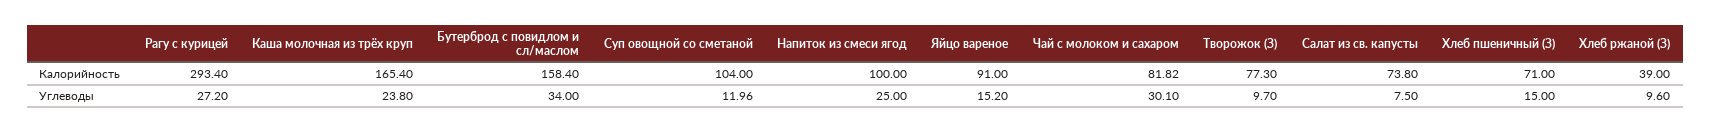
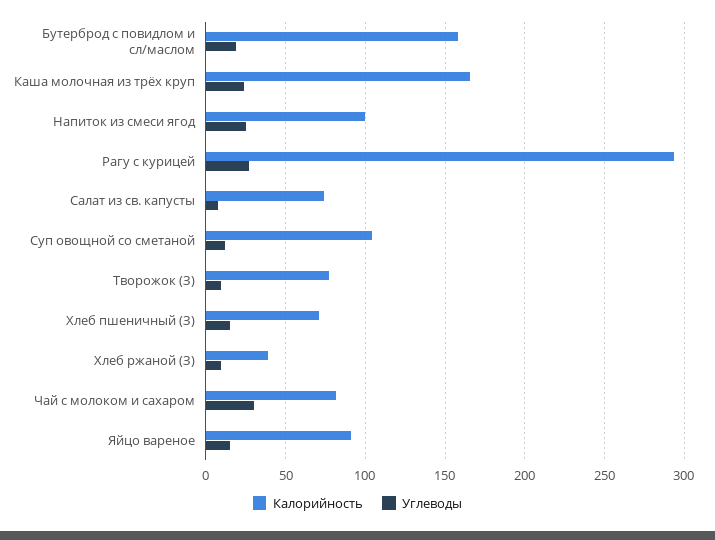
  {
    "Калорийность": {
      "Рагу с курицей": 293.4,
      "Каша молочная из трёх круп": 165.4,
      "Бутерброд с повидлом и сл/маслом": 158.4,
      "Суп овощной со сметаной": 104,
      "Напиток из смеси ягод": 100,
      "Яйцо вареное": 91,
      "Чай с молоком и сахаром": 81.82,
      "Творожок (З)": 77.3,
      "Салат из св. капусты": 73.8,
      "Хлеб пшеничный (З)": 71,
      "Хлеб ржаной (З)": 39
    },
    "Углеводы": {
      "Рагу с курицей": 27.2,
      "Каша молочная из трёх круп": 23.8,
-     "Бутерброд с повидлом и сл/маслом": 34,
+     "Бутерброд с повидлом и сл/маслом": 20,
      "Суп овощной со сметаной": 11.96,
      "Напиток из смеси ягод": 25,
      "Яйцо вареное": 15.2,
      "Чай с молоком и сахаром": 30.1,
      "Творожок (З)": 9.7,
      "Салат из св. капусты": 7.5,
      "Хлеб пшеничный (З)": 15,
      "Хлеб ржаной (З)": 9.6
    }
  }

